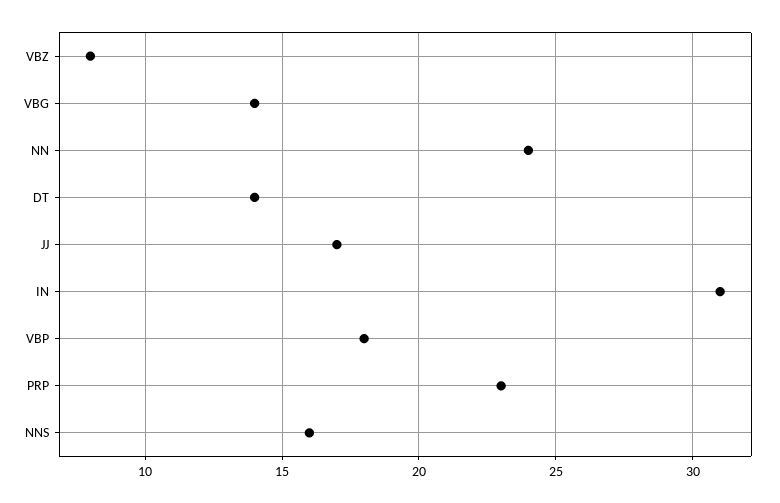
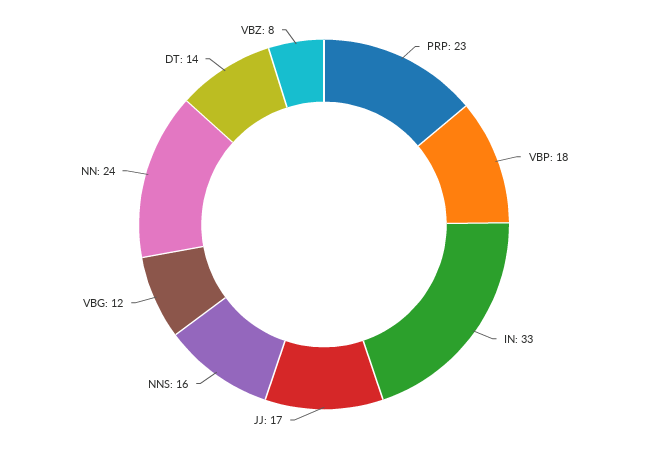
  {
    "VBZ": 8,
-   "VBG": 14,
+   "VBG": 12,
    "NN": 24,
    "DT": 14,
    "JJ": 17,
-   "IN": 31,
+   "IN": 33,
    "VBP": 18,
    "PRP": 23,
    "NNS": 16
  }

